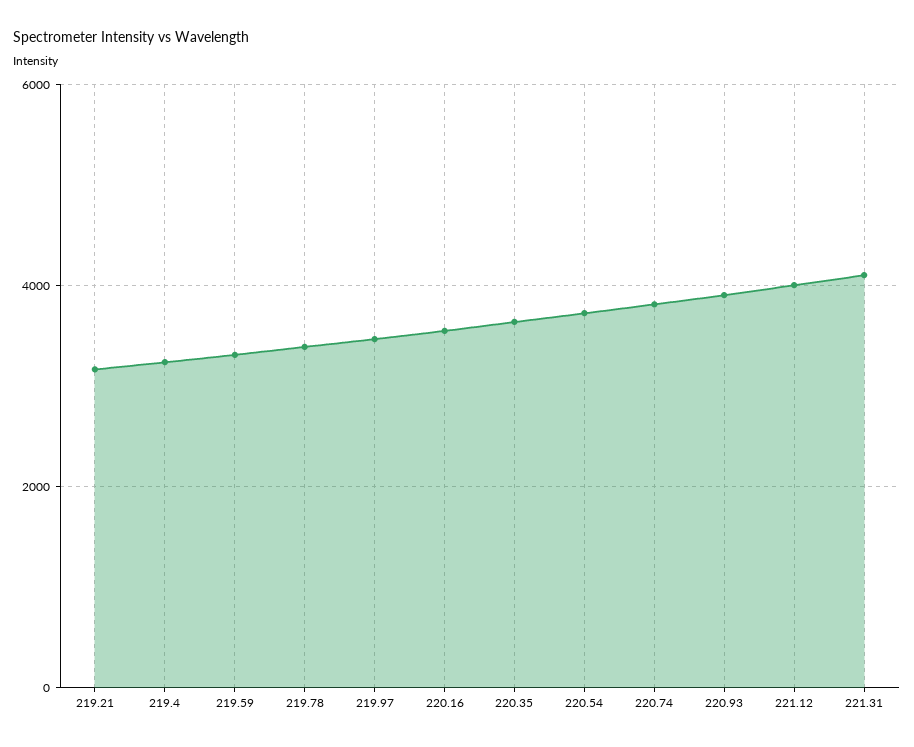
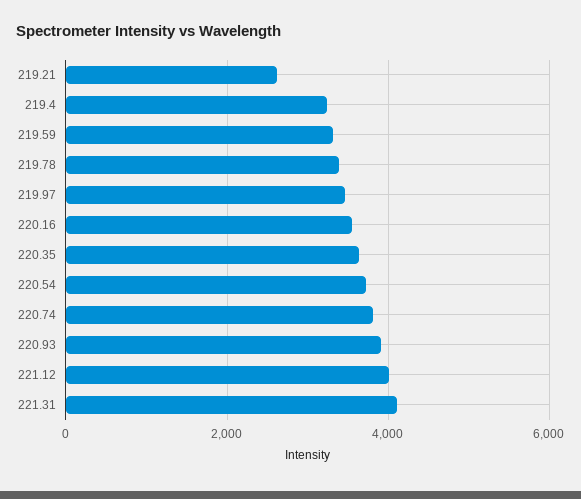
  {
-   "219.21": 3200,
+   "219.21": 2600,
    "219.4": 3200,
    "219.59": 3400,
    "219.78": 3400,
    "219.97": 3400,
    "220.16": 3600,
    "220.35": 3600,
    "220.54": 3800,
    "220.74": 3800,
    "220.93": 4000,
    "221.12": 4000,
    "221.31": 4200
  }

